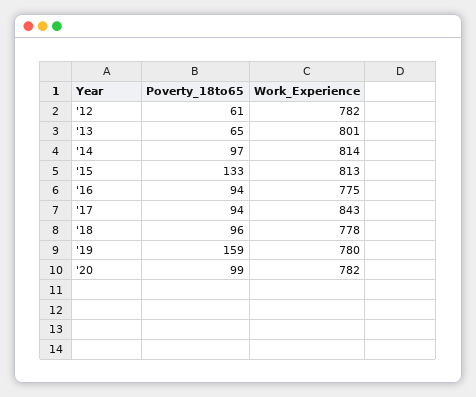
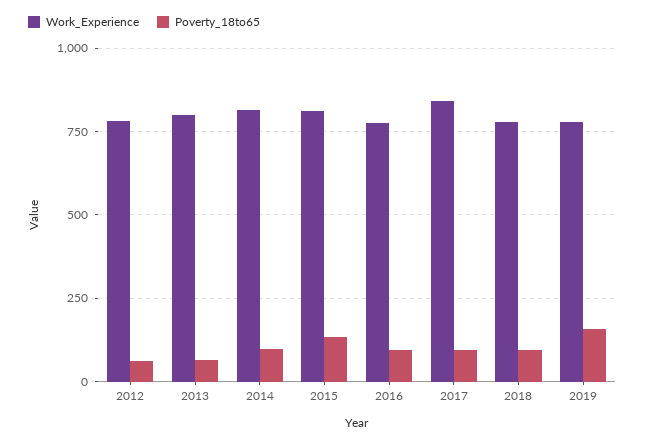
  {
    "Poverty_18to65": {
      "'12": 61,
      "'13": 65,
      "'14": 97,
      "'15": 133,
      "'16": 94,
      "'17": 94,
      "'18": 96,
-     "'19": 159,
+     "'19": 159
-     "'20": 99
    },
    "Work_Experience": {
      "'12": 782,
      "'13": 801,
      "'14": 814,
      "'15": 813,
      "'16": 775,
      "'17": 843,
      "'18": 778,
-     "'19": 780,
+     "'19": 780
-     "'20": 782
    }
  }

